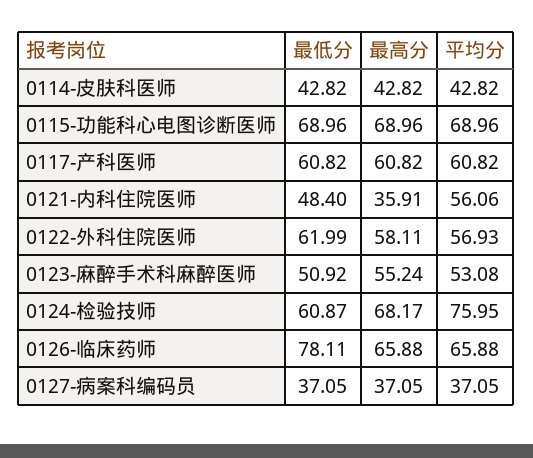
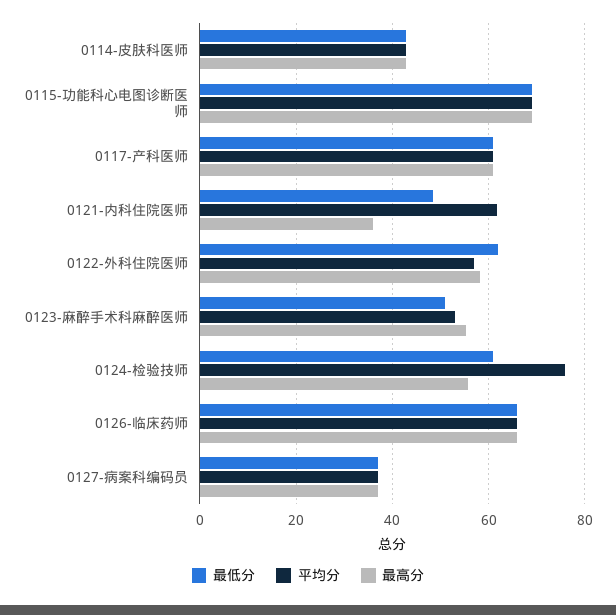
  {
    "最低分": {
      "0114-皮肤科医师": 42.82,
      "0115-功能科心电图诊断医师": 68.96,
      "0117-产科医师": 60.82,
      "0121-内科住院医师": 48.4,
      "0122-外科住院医师": 61.99,
      "0123-麻醉手术科麻醉医师": 50.92,
      "0124-检验技师": 60.87,
-     "0126-临床药师": 78.11,
+     "0126-临床药师": 66,
      "0127-病案科编码员": 37.05
    },
    "最高分": {
      "0114-皮肤科医师": 42.82,
      "0115-功能科心电图诊断医师": 68.96,
      "0117-产科医师": 60.82,
      "0121-内科住院医师": 35.91,
      "0122-外科住院医师": 58.11,
      "0123-麻醉手术科麻醉医师": 55.24,
-     "0124-检验技师": 68.17,
+     "0124-检验技师": 56,
      "0126-临床药师": 65.88,
      "0127-病案科编码员": 37.05
    },
    "平均分": {
      "0114-皮肤科医师": 42.82,
      "0115-功能科心电图诊断医师": 68.96,
      "0117-产科医师": 60.82,
-     "0121-内科住院医师": 56.06,
+     "0121-内科住院医师": 62,
      "0122-外科住院医师": 56.93,
      "0123-麻醉手术科麻醉医师": 53.08,
      "0124-检验技师": 75.95,
      "0126-临床药师": 65.88,
      "0127-病案科编码员": 37.05
    }
  }

